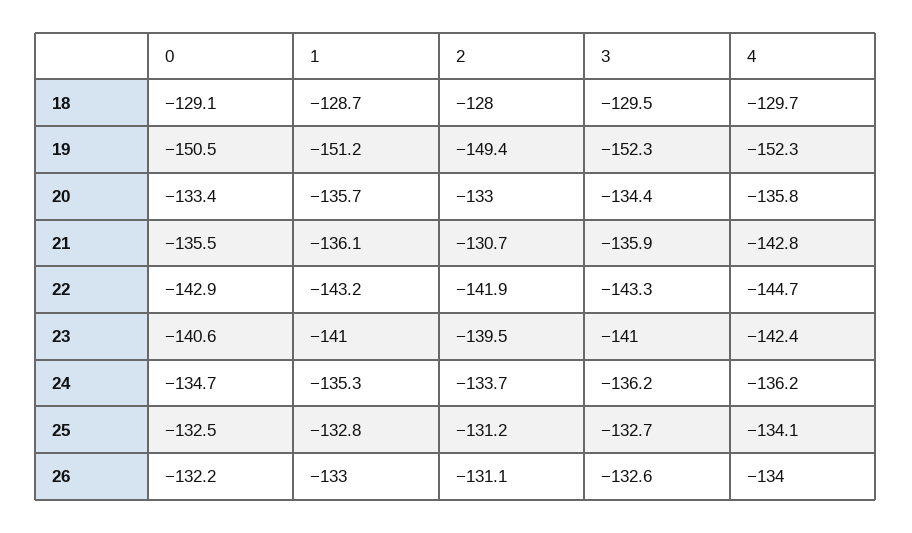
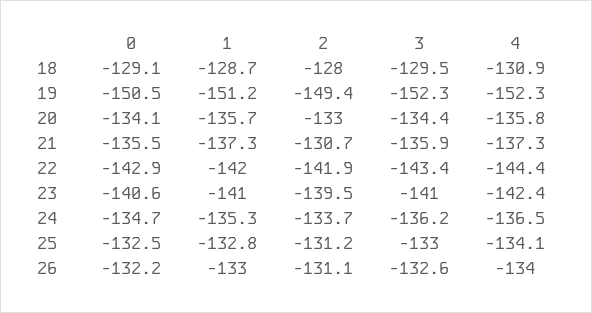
  {
    "0": {
      "18": -129.1,
      "19": -150.5,
-     "20": -133.4,
+     "20": -134.1,
      "21": -135.5,
      "22": -142.9,
      "23": -140.6,
      "24": -134.7,
      "25": -132.5,
      "26": -132.2
    },
    "1": {
      "18": -128.7,
      "19": -151.2,
      "20": -135.7,
-     "21": -136.1,
+     "21": -137.3,
-     "22": -143.2,
+     "22": -142,
      "23": -141,
      "24": -135.3,
      "25": -132.8,
      "26": -133
    },
    "2": {
      "18": -128,
      "19": -149.4,
      "20": -133,
      "21": -130.7,
      "22": -141.9,
      "23": -139.5,
      "24": -133.7,
      "25": -131.2,
      "26": -131.1
    },
    "3": {
      "18": -129.5,
      "19": -152.3,
      "20": -134.4,
      "21": -135.9,
-     "22": -143.3,
+     "22": -143.4,
      "23": -141,
      "24": -136.2,
-     "25": -132.7,
+     "25": -133,
      "26": -132.6
    },
    "4": {
-     "18": -129.7,
+     "18": -130.9,
      "19": -152.3,
      "20": -135.8,
-     "21": -142.8,
+     "21": -137.3,
-     "22": -144.7,
+     "22": -144.4,
      "23": -142.4,
-     "24": -136.2,
+     "24": -136.5,
      "25": -134.1,
      "26": -134
    }
  }

